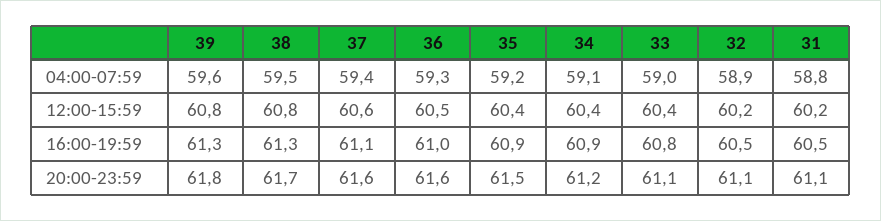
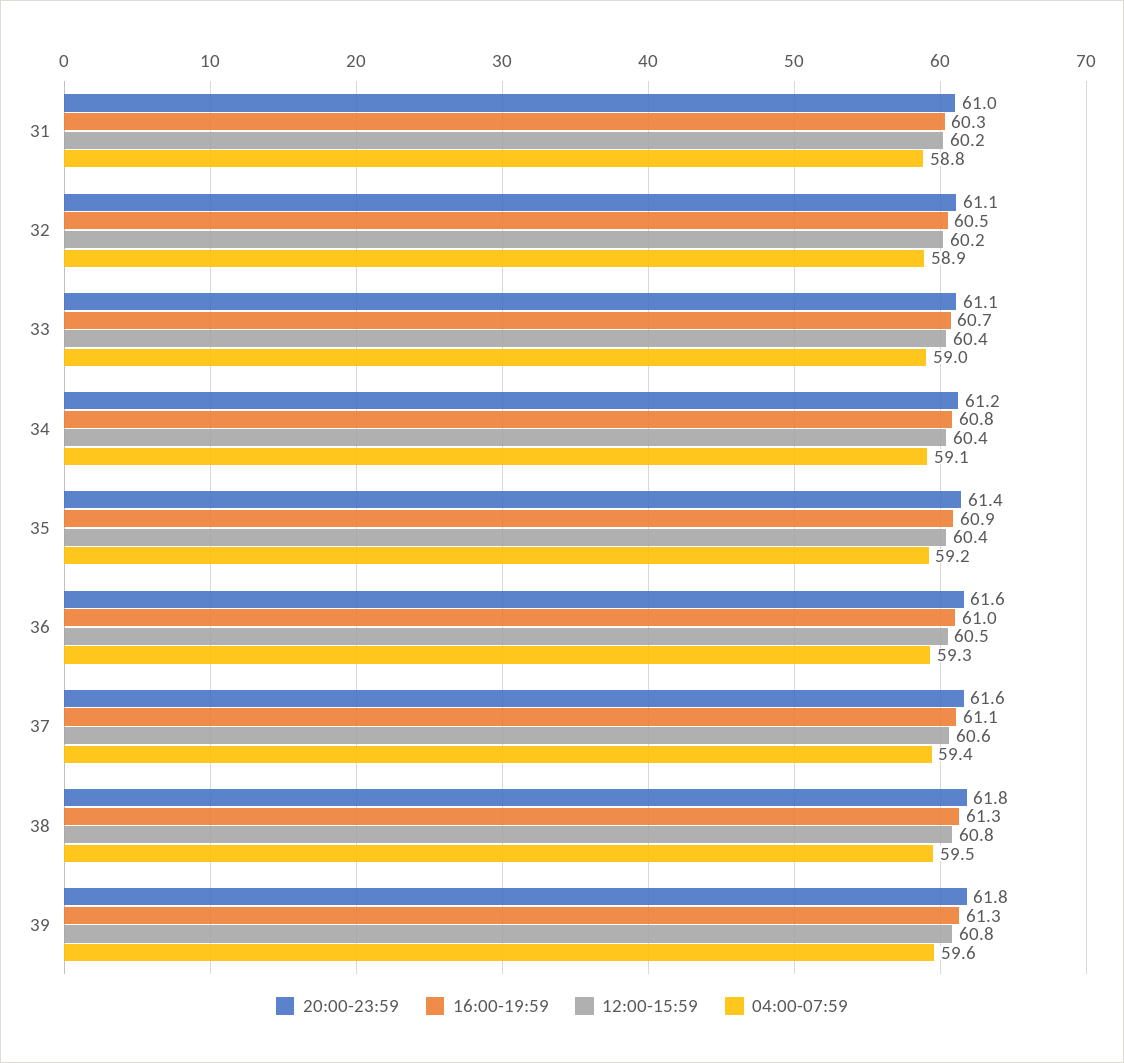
  {
    "04:00-07:59": {
      "39": 59.6,
      "38": 59.5,
      "37": 59.4,
      "36": 59.3,
      "35": 59.2,
      "34": 59.1,
      "33": 59,
      "32": 58.9,
      "31": 58.8
    },
    "12:00-15:59": {
      "39": 60.8,
      "38": 60.8,
      "37": 60.6,
      "36": 60.5,
      "35": 60.4,
      "34": 60.4,
      "33": 60.4,
      "32": 60.2,
      "31": 60.2
    },
    "16:00-19:59": {
      "39": 61.3,
      "38": 61.3,
      "37": 61.1,
      "36": 61,
      "35": 60.9,
-     "34": 60.9,
+     "34": 60.8,
-     "33": 60.8,
+     "33": 60.7,
      "32": 60.5,
-     "31": 60.5
+     "31": 60.3
    },
    "20:00-23:59": {
      "39": 61.8,
-     "38": 61.7,
+     "38": 61.8,
      "37": 61.6,
      "36": 61.6,
-     "35": 61.5,
+     "35": 61.4,
      "34": 61.2,
      "33": 61.1,
      "32": 61.1,
-     "31": 61.1
+     "31": 61
    }
  }

